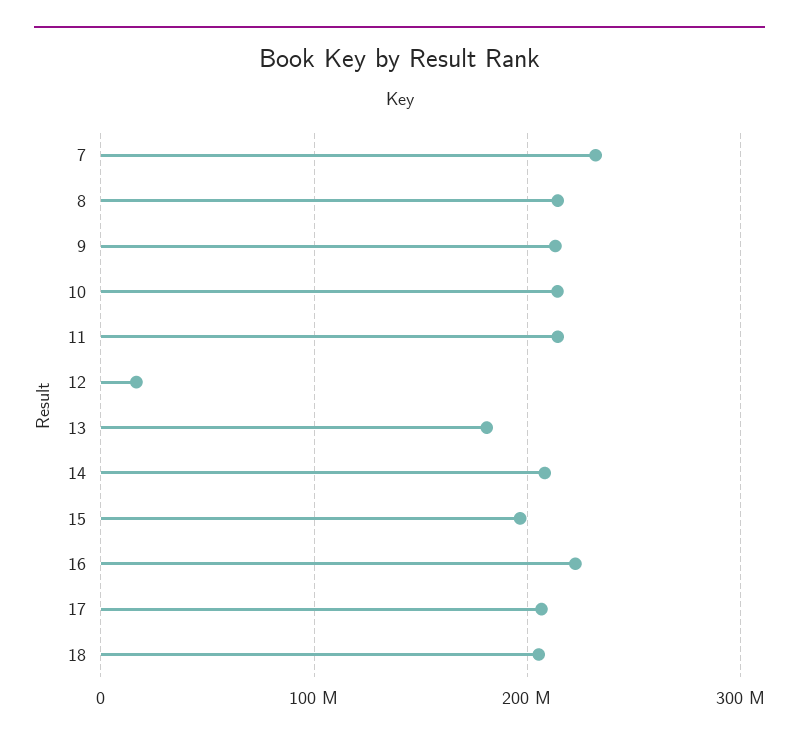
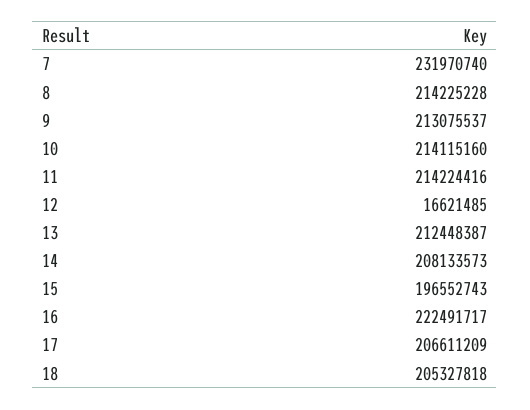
  {
    "7": 231970740,
    "8": 214225228,
    "9": 213075537,
    "10": 214115160,
    "11": 214224416,
    "12": 16621485,
-   "13": 180000000,
+   "13": 212448387,
    "14": 208133573,
    "15": 196552743,
    "16": 222491717,
    "17": 206611209,
    "18": 205327818
  }

